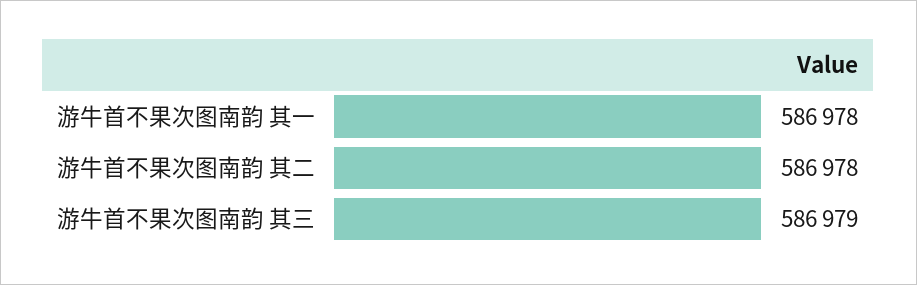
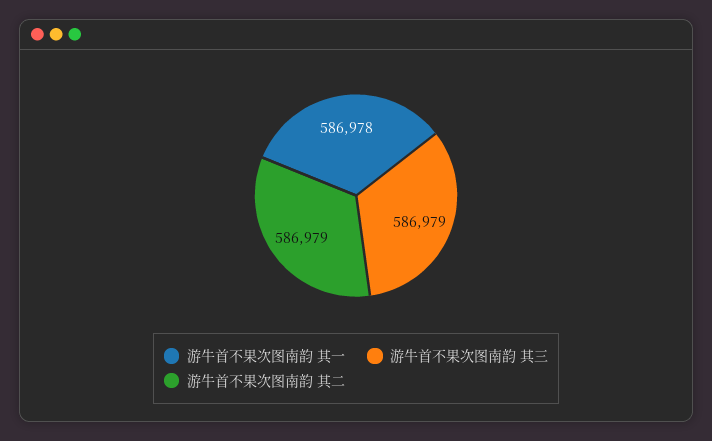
  {
    "游牛首不果次图南韵 其一": 586978,
-   "游牛首不果次图南韵 其二": 586978,
+   "游牛首不果次图南韵 其二": 586979,
    "游牛首不果次图南韵 其三": 586979
  }

